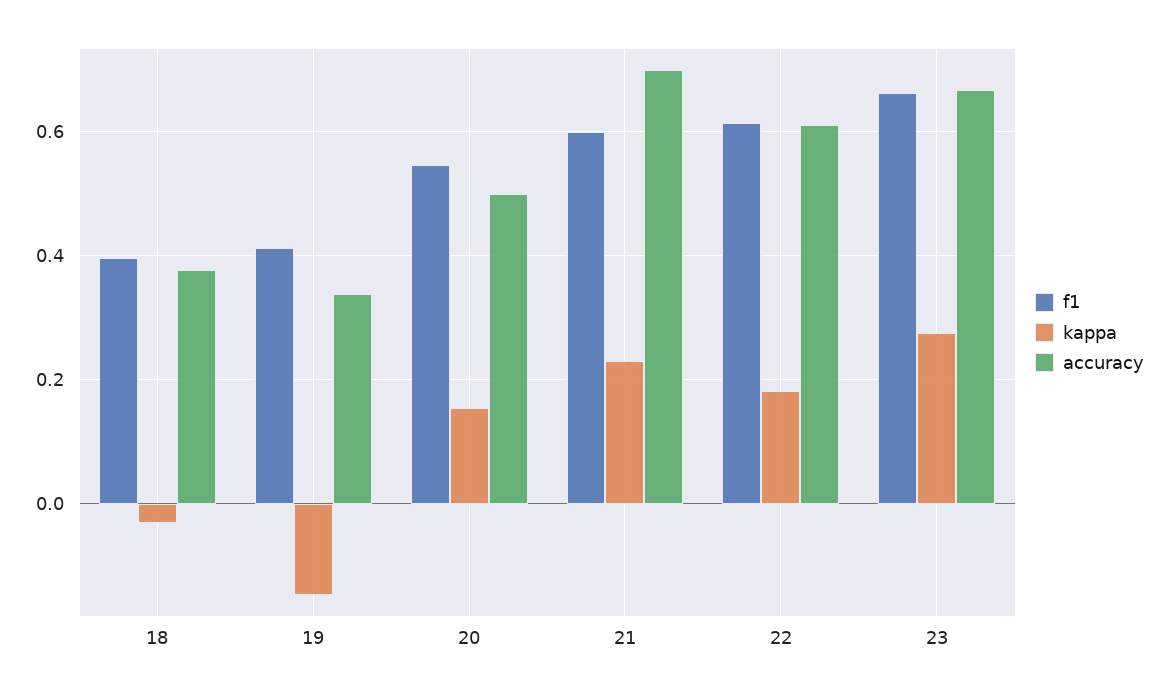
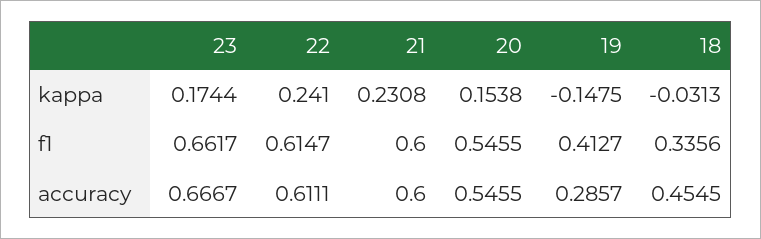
  {
    "f1": {
-     "18": 0.4,
+     "18": 0.3356,
      "19": 0.4127,
      "20": 0.5455,
      "21": 0.6,
      "22": 0.6147,
      "23": 0.6617
    },
    "kappa": {
      "18": -0.0313,
      "19": -0.1475,
      "20": 0.1538,
      "21": 0.2308,
-     "22": 0.18,
+     "22": 0.241,
-     "23": 0.28
+     "23": 0.1744
    },
    "accuracy": {
-     "18": 0.38,
+     "18": 0.4545,
-     "19": 0.34,
+     "19": 0.2857,
-     "20": 0.5,
+     "20": 0.5455,
-     "21": 0.7,
+     "21": 0.6,
      "22": 0.6111,
      "23": 0.6667
    }
  }

